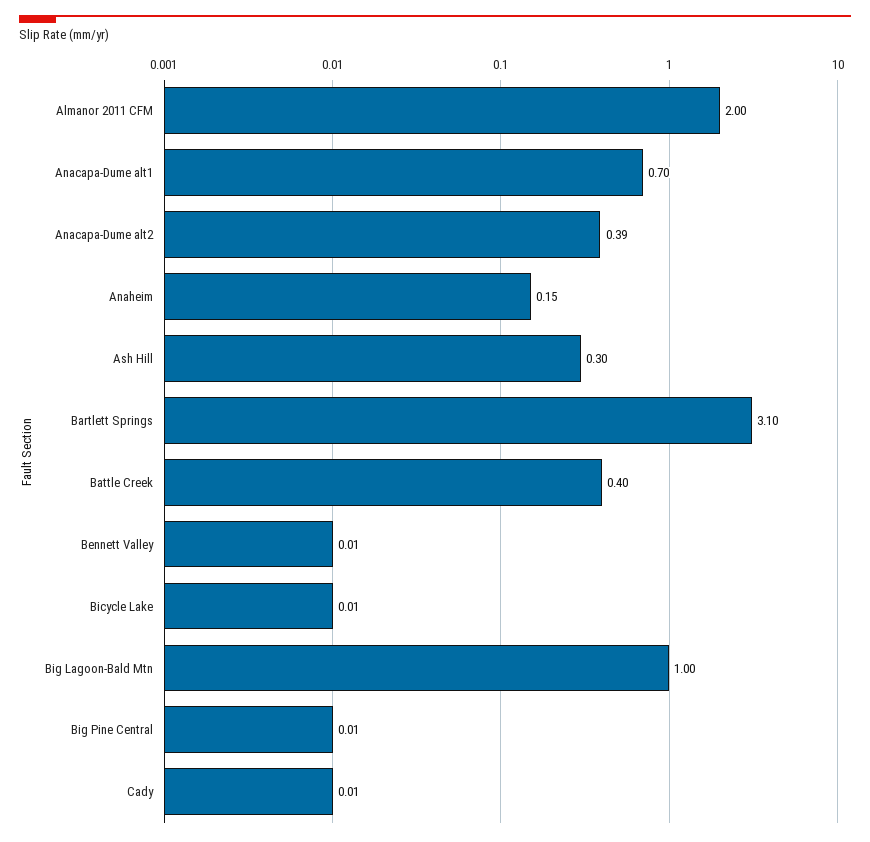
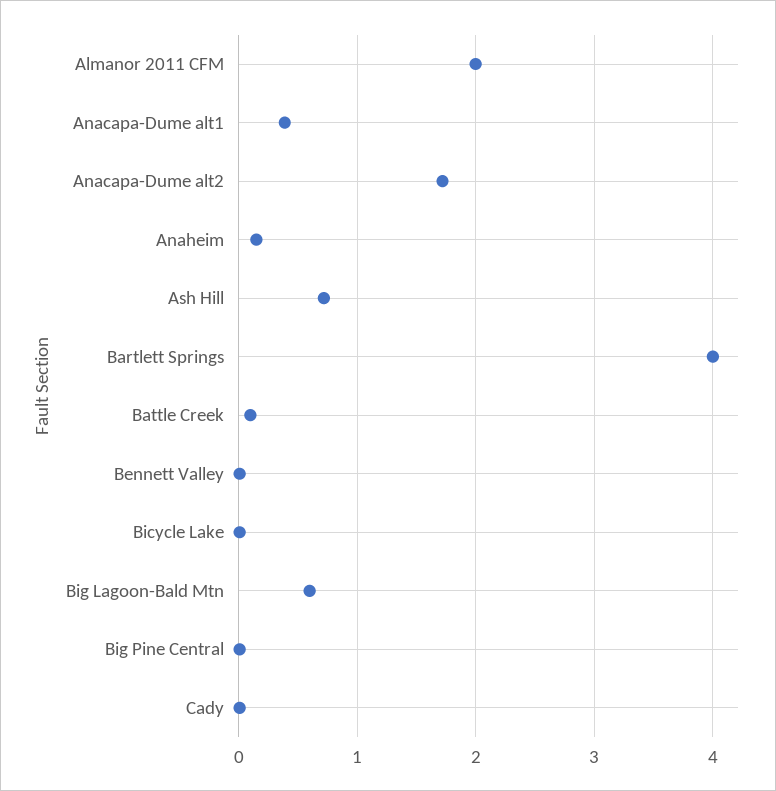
  {
    "Almanor 2011 CFM": 2,
-   "Anacapa-Dume alt1": 0.7,
+   "Anacapa-Dume alt1": 0.4,
-   "Anacapa-Dume alt2": 0.39,
+   "Anacapa-Dume alt2": 1.7,
    "Anaheim": 0.15,
-   "Ash Hill": 0.3,
+   "Ash Hill": 0.7,
-   "Bartlett Springs": 3.1,
+   "Bartlett Springs": 4,
-   "Battle Creek": 0.4,
+   "Battle Creek": 0.1,
    "Bennett Valley": 0.01,
    "Bicycle Lake": 0.01,
-   "Big Lagoon-Bald Mtn": 1,
+   "Big Lagoon-Bald Mtn": 0.6,
    "Big Pine Central": 0.01,
    "Cady": 0.01
  }

